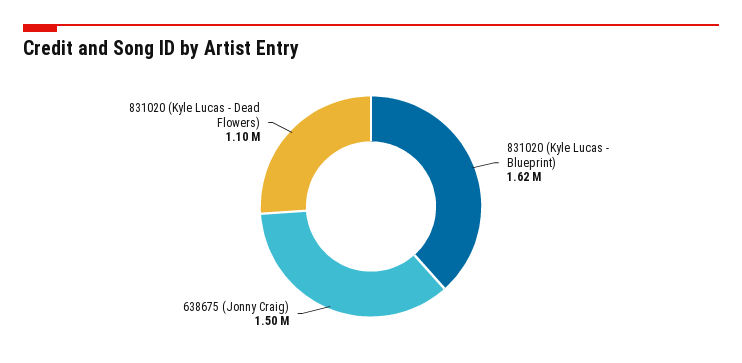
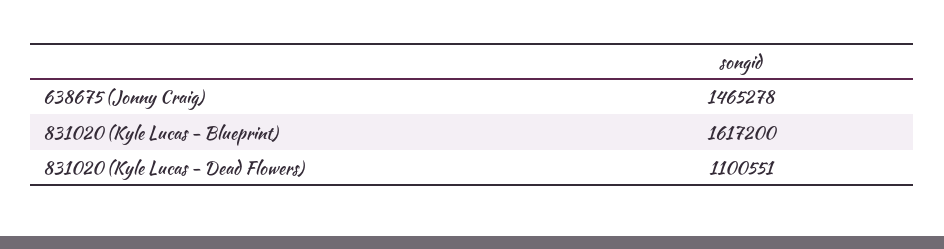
  {
    "831020 (Kyle Lucas - Blueprint)": 1617200,
-   "638675 (Jonny Craig)": 1500000,
+   "638675 (Jonny Craig)": 1465278,
    "831020 (Kyle Lucas - Dead Flowers)": 1100551
  }

